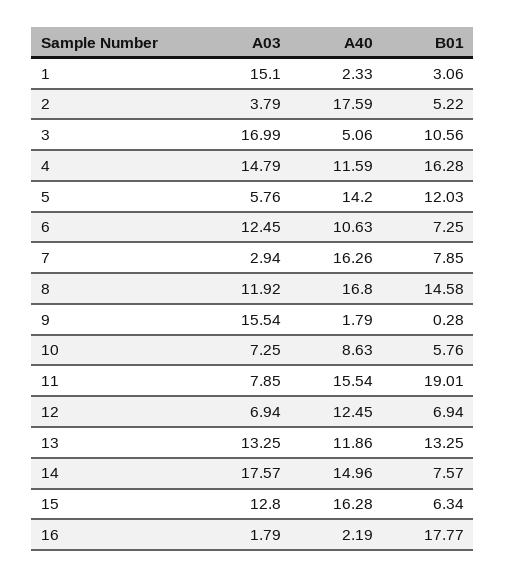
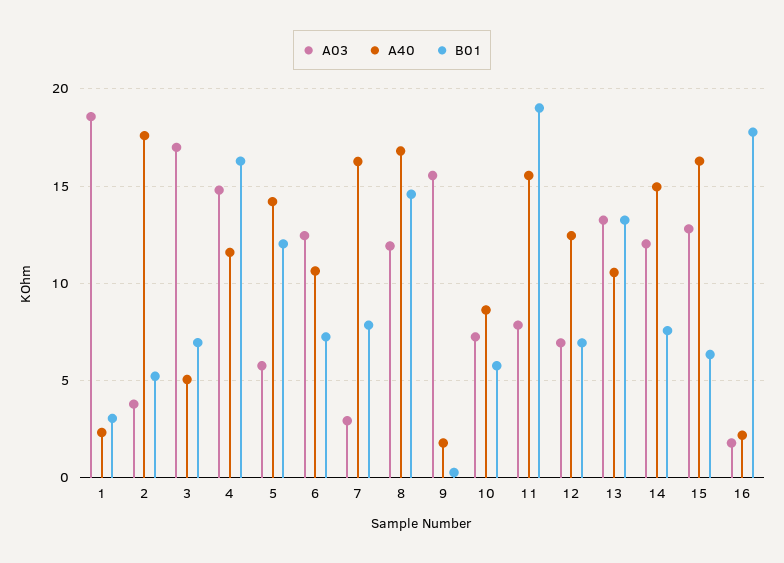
  {
    "A03": {
-     "1": 15.1,
+     "1": 18.5,
      "2": 3.79,
      "3": 16.99,
      "4": 14.79,
      "5": 5.76,
      "6": 12.45,
      "7": 2.94,
      "8": 11.92,
      "9": 15.54,
      "10": 7.25,
      "11": 7.85,
      "12": 6.94,
      "13": 13.25,
-     "14": 17.57,
+     "14": 12,
      "15": 12.8,
      "16": 1.79
    },
    "A40": {
      "1": 2.33,
      "2": 17.59,
      "3": 5.06,
      "4": 11.59,
      "5": 14.2,
      "6": 10.63,
      "7": 16.26,
      "8": 16.8,
      "9": 1.79,
      "10": 8.63,
      "11": 15.54,
      "12": 12.45,
-     "13": 11.86,
+     "13": 10.5,
      "14": 14.96,
      "15": 16.28,
      "16": 2.19
    },
    "B01": {
      "1": 3.06,
      "2": 5.22,
-     "3": 10.56,
+     "3": 7,
      "4": 16.28,
      "5": 12.03,
      "6": 7.25,
      "7": 7.85,
      "8": 14.58,
      "9": 0.28,
      "10": 5.76,
      "11": 19.01,
      "12": 6.94,
      "13": 13.25,
      "14": 7.57,
      "15": 6.34,
      "16": 17.77
    }
  }

